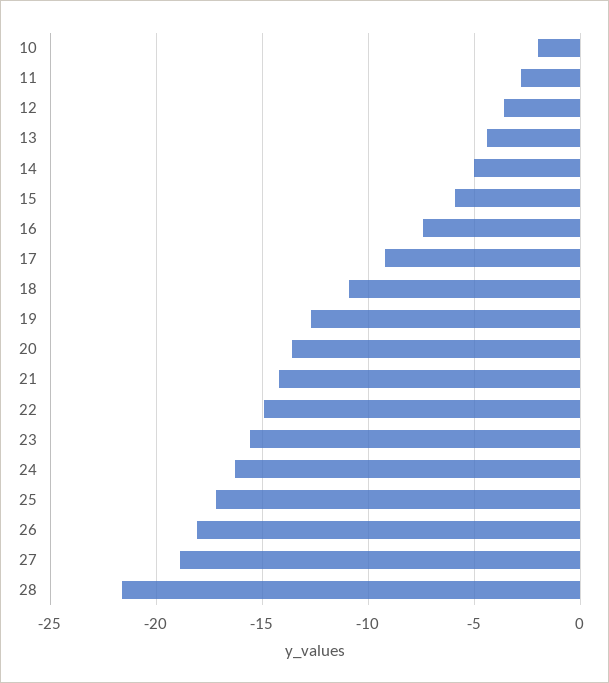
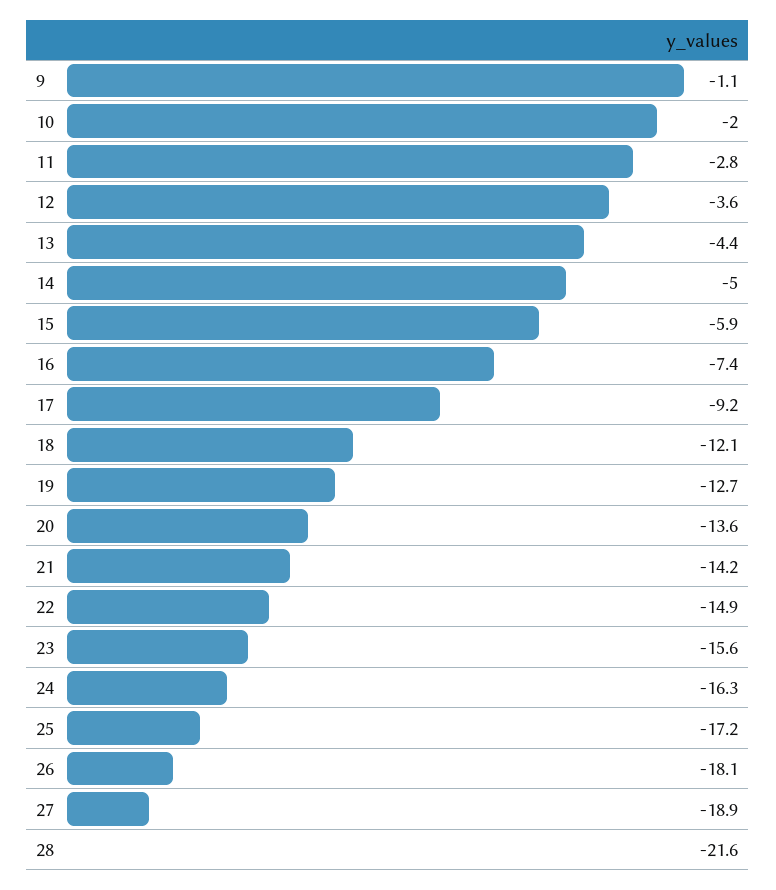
  {
    "10": -2,
    "11": -2.8,
    "12": -3.6,
    "13": -4.4,
    "14": -5,
    "15": -5.9,
    "16": -7.4,
    "17": -9.2,
-   "18": -11,
+   "18": -12.1,
    "19": -12.7,
    "20": -13.6,
    "21": -14.2,
    "22": -14.9,
    "23": -15.6,
    "24": -16.3,
    "25": -17.2,
    "26": -18.1,
    "27": -18.9,
-   "28": -21.6
+   "28": -21.6,
+   "9": -1.1
  }

